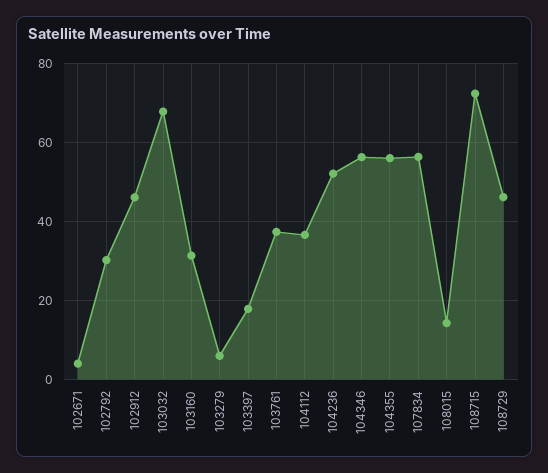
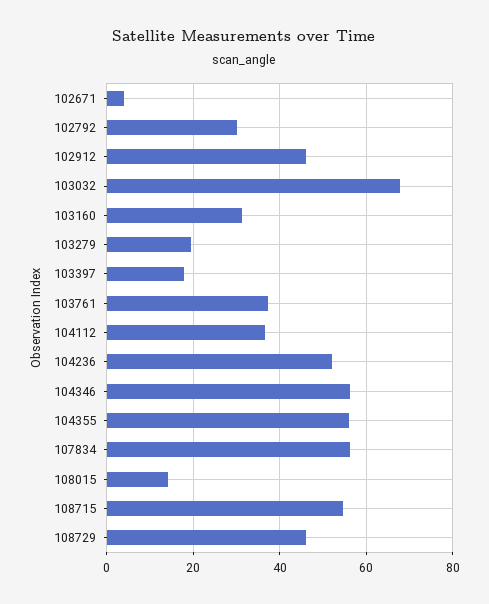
  {
    "102671": 4,
    "102792": 30,
    "102912": 46,
    "103032": 68,
    "103160": 32,
-   "103279": 6,
+   "103279": 20,
    "103397": 18,
    "103761": 38,
    "104112": 36,
    "104236": 52,
    "104346": 56,
    "104355": 56,
    "107834": 56,
    "108015": 14,
-   "108715": 72,
+   "108715": 54,
    "108729": 46
  }

